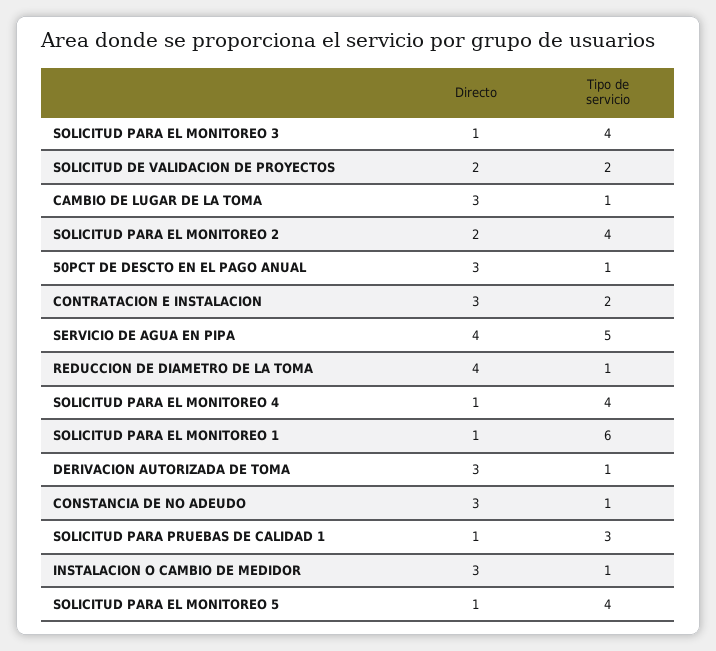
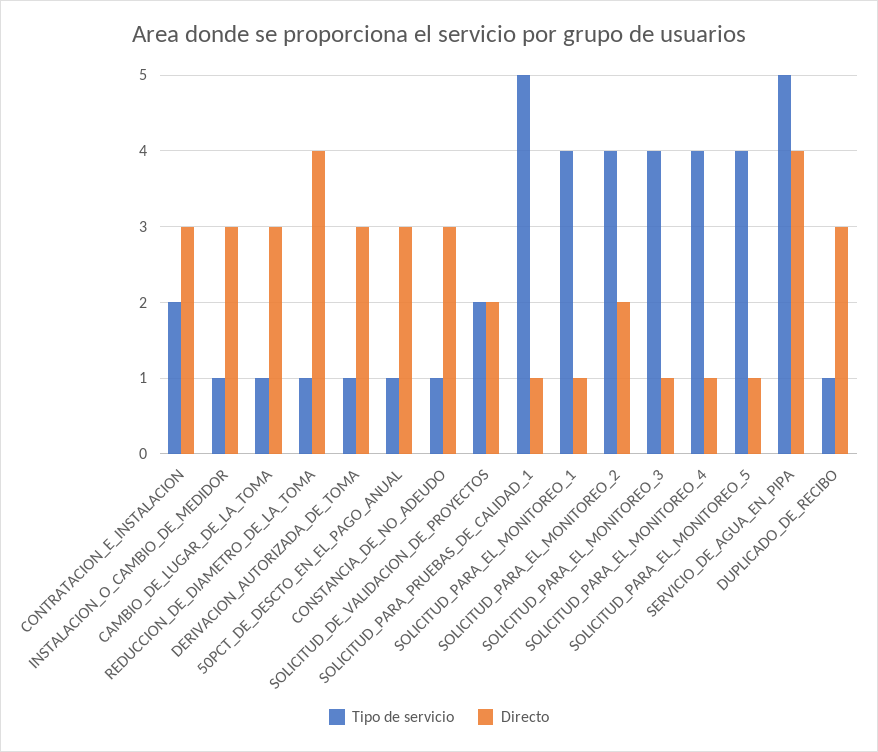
  {
    "Directo": {
      "SOLICITUD PARA EL MONITOREO 3": 1,
      "SOLICITUD DE VALIDACION DE PROYECTOS": 2,
      "CAMBIO DE LUGAR DE LA TOMA": 3,
      "SOLICITUD PARA EL MONITOREO 2": 2,
      "50PCT DE DESCTO EN EL PAGO ANUAL": 3,
      "CONTRATACION E INSTALACION": 3,
      "SERVICIO DE AGUA EN PIPA": 4,
      "REDUCCION DE DIAMETRO DE LA TOMA": 4,
      "SOLICITUD PARA EL MONITOREO 4": 1,
      "SOLICITUD PARA EL MONITOREO 1": 1,
      "DERIVACION AUTORIZADA DE TOMA": 3,
      "CONSTANCIA DE NO ADEUDO": 3,
      "SOLICITUD PARA PRUEBAS DE CALIDAD 1": 1,
      "INSTALACION O CAMBIO DE MEDIDOR": 3,
-     "SOLICITUD PARA EL MONITOREO 5": 1
+     "SOLICITUD PARA EL MONITOREO 5": 1,
+     "DUPLICADO_DE_RECIBO": 3
    },
    "Tipo de servicio": {
      "SOLICITUD PARA EL MONITOREO 3": 4,
      "SOLICITUD DE VALIDACION DE PROYECTOS": 2,
      "CAMBIO DE LUGAR DE LA TOMA": 1,
      "SOLICITUD PARA EL MONITOREO 2": 4,
      "50PCT DE DESCTO EN EL PAGO ANUAL": 1,
      "CONTRATACION E INSTALACION": 2,
      "SERVICIO DE AGUA EN PIPA": 5,
      "REDUCCION DE DIAMETRO DE LA TOMA": 1,
      "SOLICITUD PARA EL MONITOREO 4": 4,
-     "SOLICITUD PARA EL MONITOREO 1": 6,
+     "SOLICITUD PARA EL MONITOREO 1": 4,
      "DERIVACION AUTORIZADA DE TOMA": 1,
      "CONSTANCIA DE NO ADEUDO": 1,
-     "SOLICITUD PARA PRUEBAS DE CALIDAD 1": 3,
+     "SOLICITUD PARA PRUEBAS DE CALIDAD 1": 5,
      "INSTALACION O CAMBIO DE MEDIDOR": 1,
-     "SOLICITUD PARA EL MONITOREO 5": 4
+     "SOLICITUD PARA EL MONITOREO 5": 4,
+     "DUPLICADO_DE_RECIBO": 1
    }
  }

